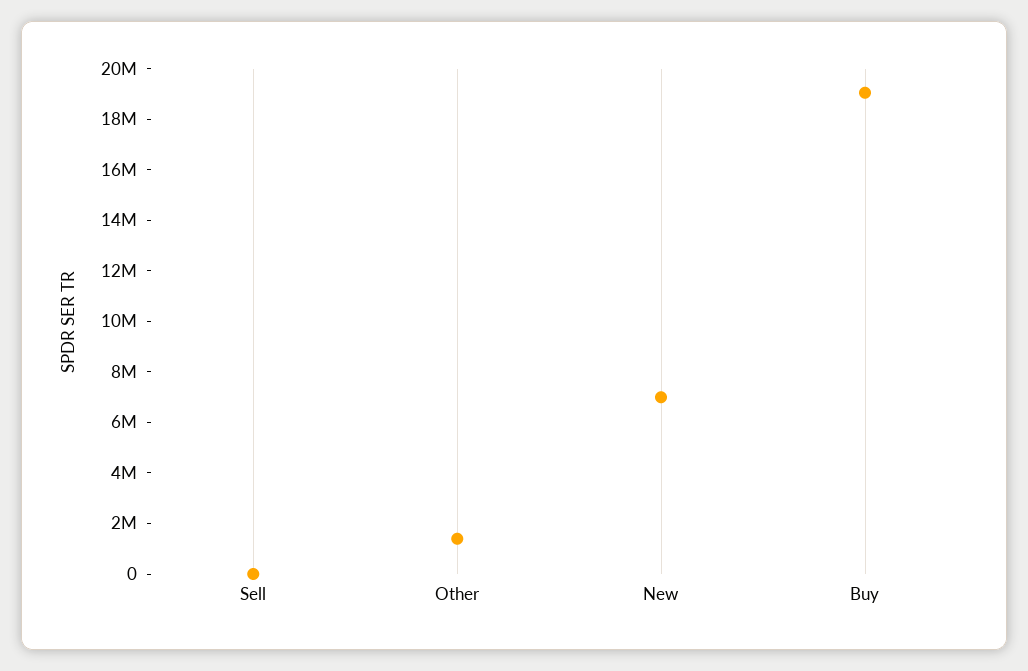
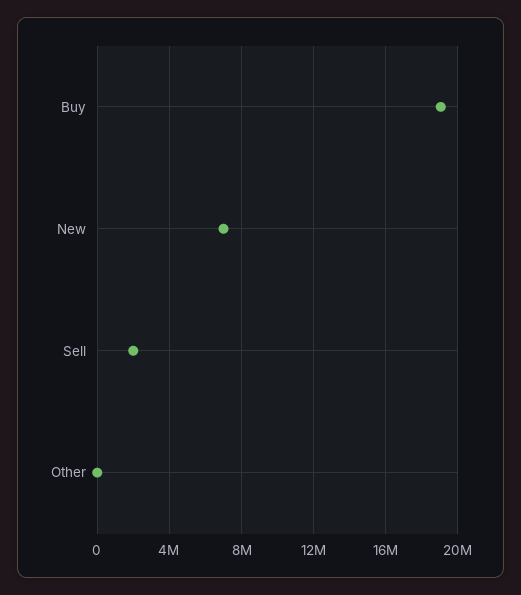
  {
-   "Sell": 0,
+   "Sell": 2000000,
-   "Other": 1500000,
+   "Other": 0,
    "New": 7000000,
    "Buy": 19000000
  }

